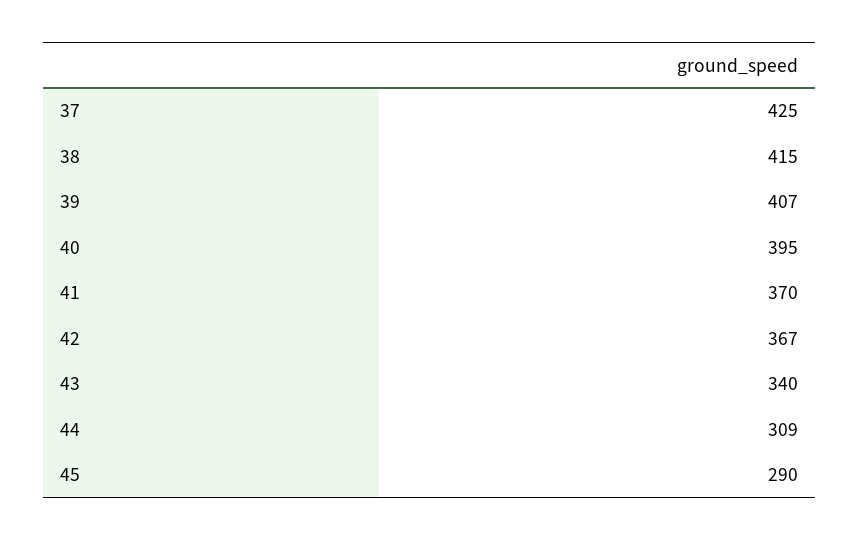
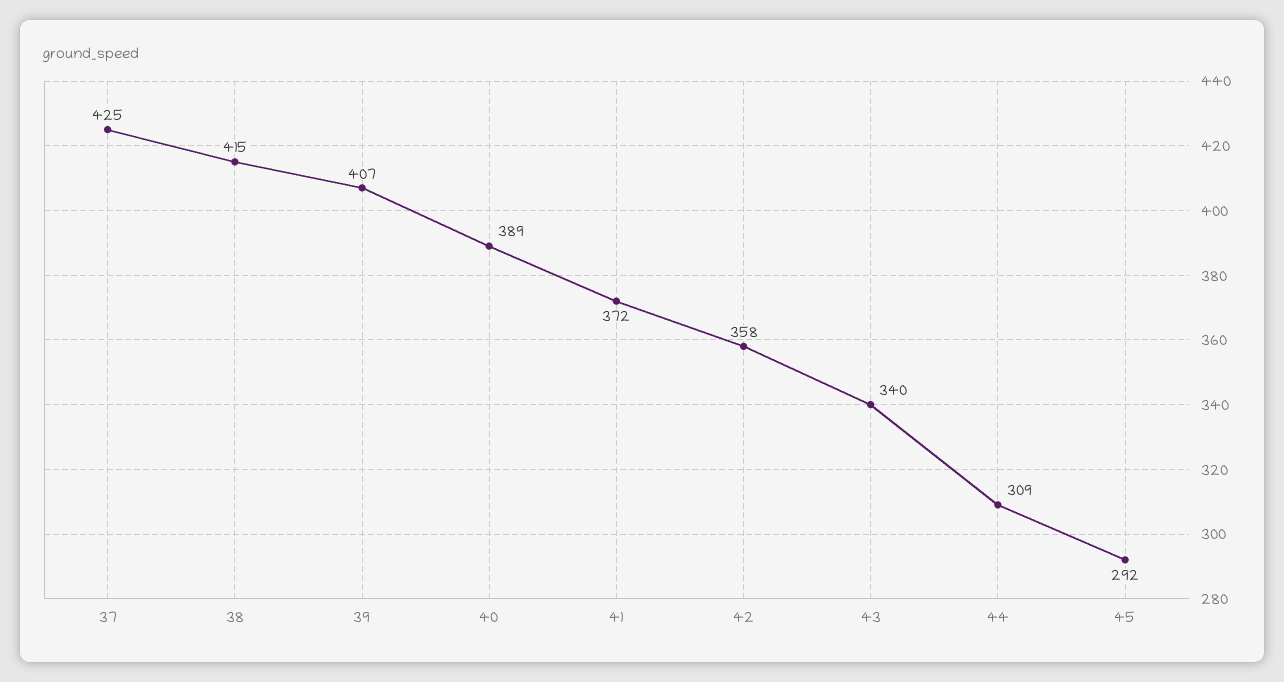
  {
    "37": 425,
    "38": 415,
    "39": 407,
-   "40": 395,
+   "40": 389,
-   "41": 370,
+   "41": 372,
-   "42": 367,
+   "42": 358,
    "43": 340,
    "44": 309,
-   "45": 290
+   "45": 292
  }

